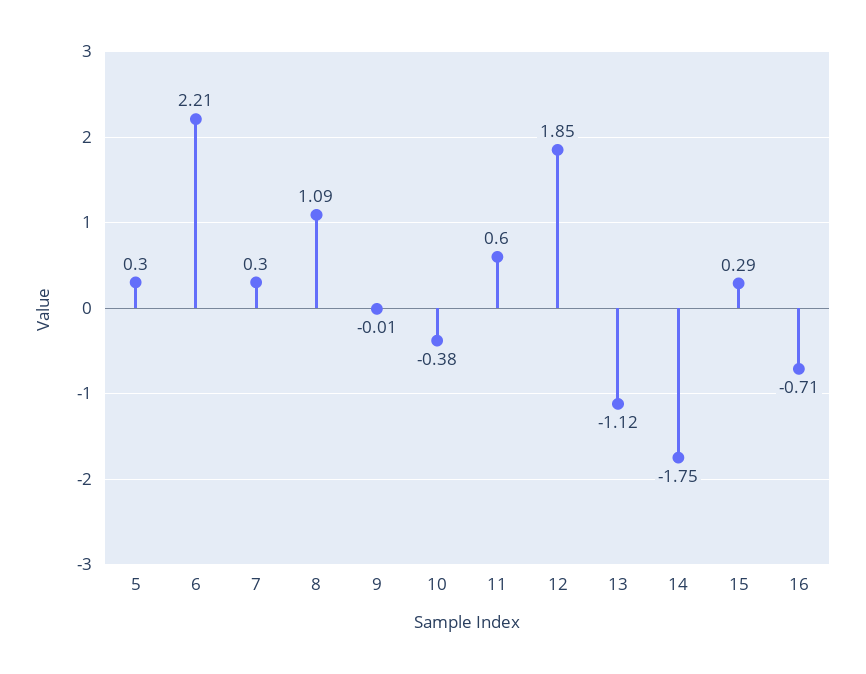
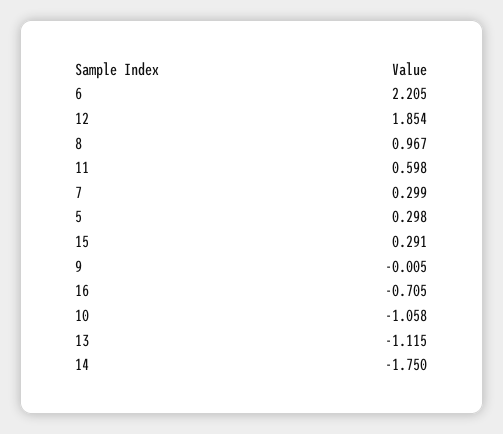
  {
    "5": 0.298,
    "6": 2.205,
    "7": 0.299,
-   "8": 1.09,
+   "8": 0.967,
    "9": -0.005,
-   "10": -0.38,
+   "10": -1.058,
    "11": 0.598,
    "12": 1.854,
    "13": -1.115,
    "14": -1.75,
    "15": 0.291,
    "16": -0.705
  }

